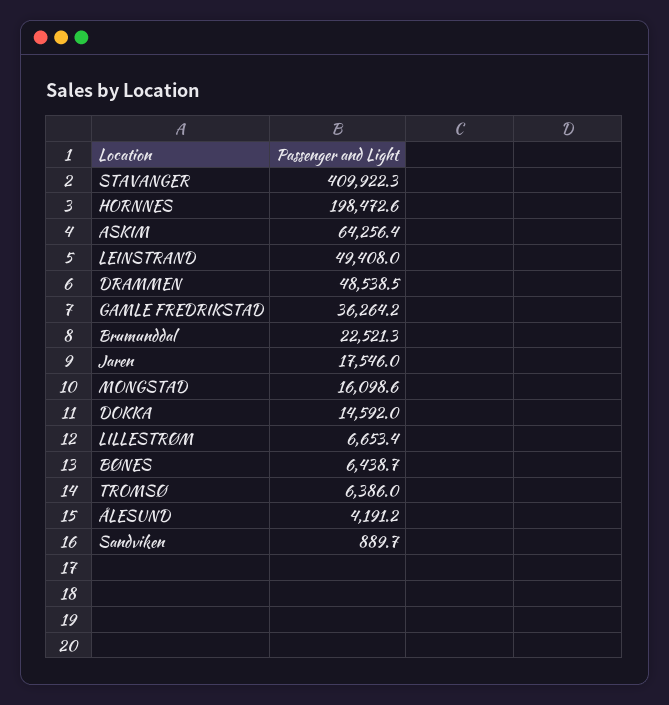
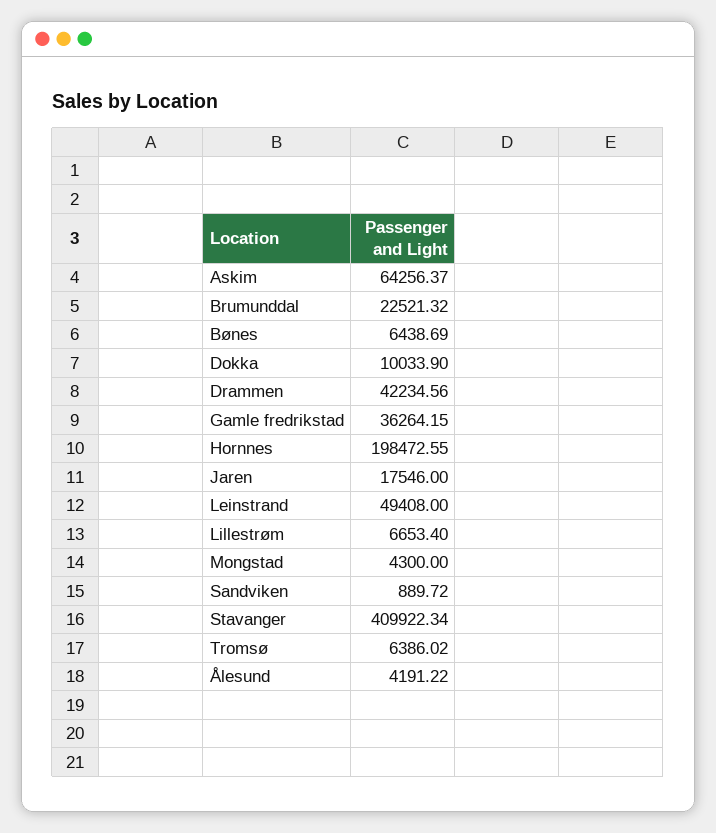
  {
    "STAVANGER": 409922.34,
    "HORNNES": 198472.55,
    "ASKIM": 64256.37,
    "LEINSTRAND": 49408,
-   "DRAMMEN": 48538.5,
+   "DRAMMEN": 42234.56,
    "GAMLE FREDRIKSTAD": 36264.15,
    "Brumunddal": 22521.32,
    "Jaren": 17546,
-   "MONGSTAD": 16098.6,
+   "MONGSTAD": 4300,
-   "DOKKA": 14592,
+   "DOKKA": 10033.9,
    "LILLESTRØM": 6653.4,
    "BØNES": 6438.69,
    "TROMSØ": 6386.02,
    "ÅLESUND": 4191.22,
    "Sandviken": 889.72
  }

